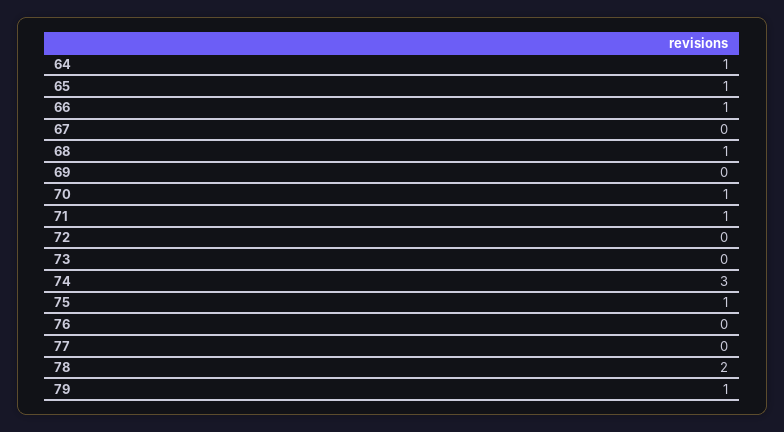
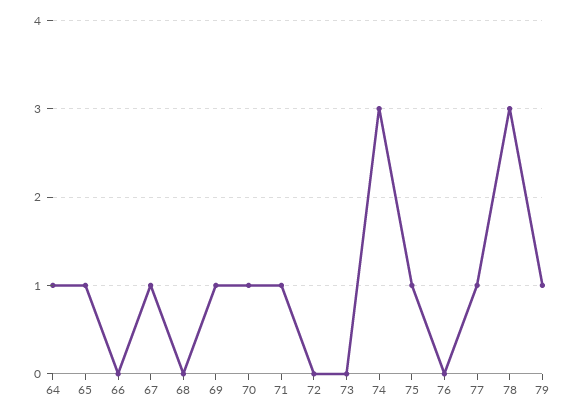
  {
    "64": 1,
    "65": 1,
-   "66": 1,
+   "66": 0,
-   "67": 0,
+   "67": 1,
-   "68": 1,
+   "68": 0,
-   "69": 0,
+   "69": 1,
    "70": 1,
    "71": 1,
    "72": 0,
    "73": 0,
    "74": 3,
    "75": 1,
    "76": 0,
-   "77": 0,
+   "77": 1,
-   "78": 2,
+   "78": 3,
    "79": 1
  }

